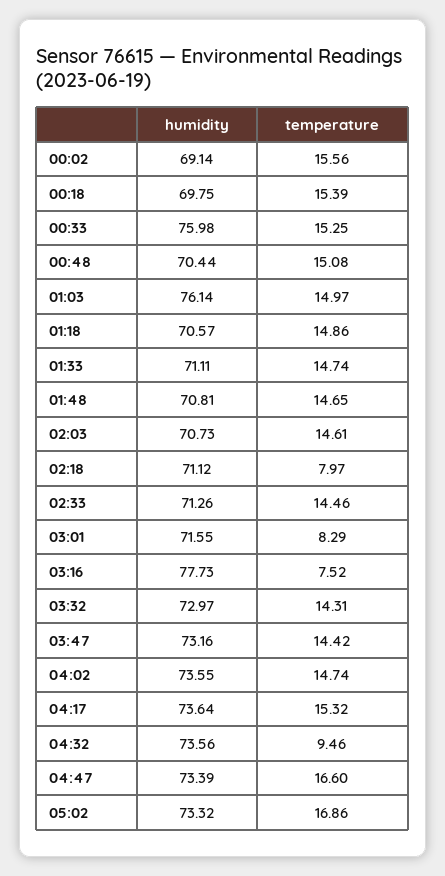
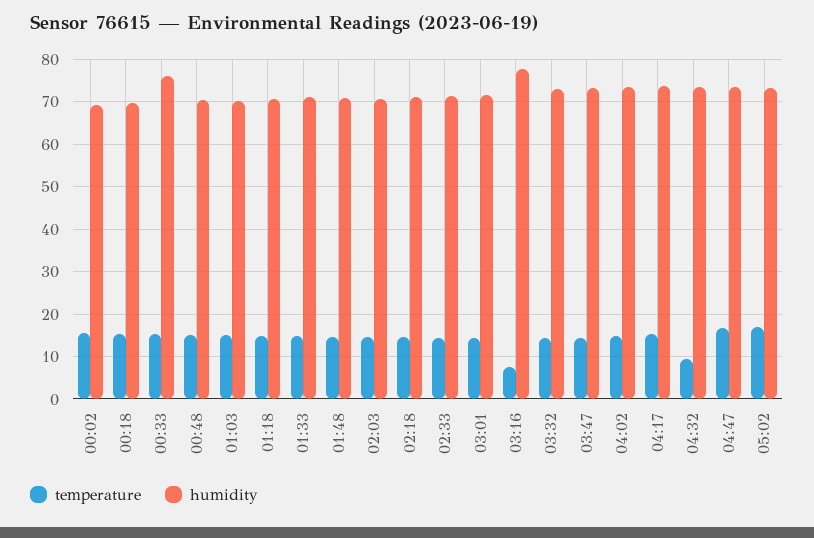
  {
    "humidity": {
      "00:02": 69.14,
      "00:18": 69.75,
      "00:33": 75.98,
      "00:48": 70.44,
-     "01:03": 76.14,
+     "01:03": 70,
      "01:18": 70.57,
      "01:33": 71.11,
      "01:48": 70.81,
      "02:03": 70.73,
      "02:18": 71.12,
      "02:33": 71.26,
      "03:01": 71.55,
      "03:16": 77.73,
      "03:32": 72.97,
      "03:47": 73.16,
      "04:02": 73.55,
      "04:17": 73.64,
      "04:32": 73.56,
      "04:47": 73.39,
      "05:02": 73.32
    },
    "temperature": {
      "00:02": 15.56,
      "00:18": 15.39,
      "00:33": 15.25,
      "00:48": 15.08,
      "01:03": 14.97,
      "01:18": 14.86,
      "01:33": 14.74,
      "01:48": 14.65,
      "02:03": 14.61,
-     "02:18": 7.97,
+     "02:18": 14,
      "02:33": 14.46,
-     "03:01": 8.29,
+     "03:01": 14,
      "03:16": 7.52,
      "03:32": 14.31,
      "03:47": 14.42,
      "04:02": 14.74,
      "04:17": 15.32,
      "04:32": 9.46,
      "04:47": 16.6,
      "05:02": 16.86
    }
  }

